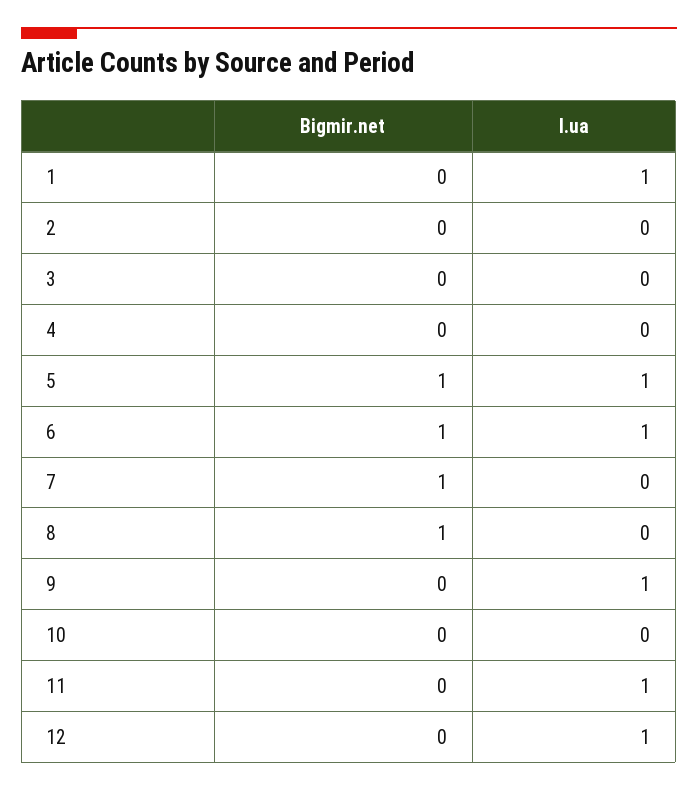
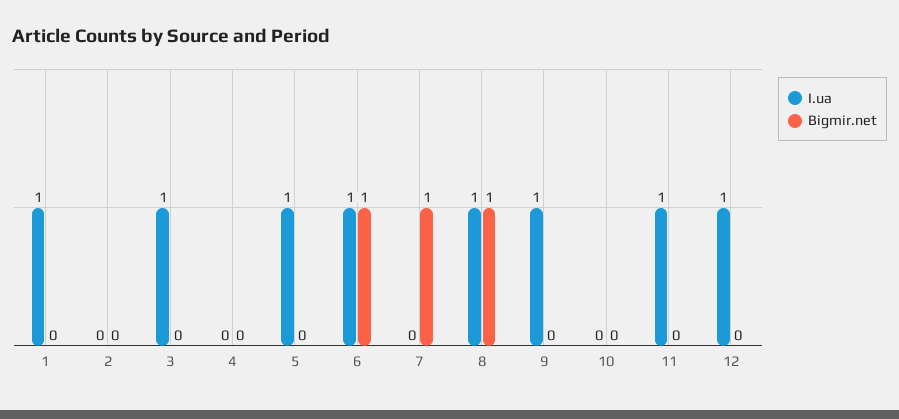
  {
    "Bigmir.net": {
      "1": 0,
      "2": 0,
      "3": 0,
      "4": 0,
-     "5": 1,
+     "5": 0,
      "6": 1,
      "7": 1,
      "8": 1,
      "9": 0,
      "10": 0,
      "11": 0,
      "12": 0
    },
    "I.ua": {
      "1": 1,
      "2": 0,
-     "3": 0,
+     "3": 1,
      "4": 0,
      "5": 1,
      "6": 1,
      "7": 0,
-     "8": 0,
+     "8": 1,
      "9": 1,
      "10": 0,
      "11": 1,
      "12": 1
    }
  }

